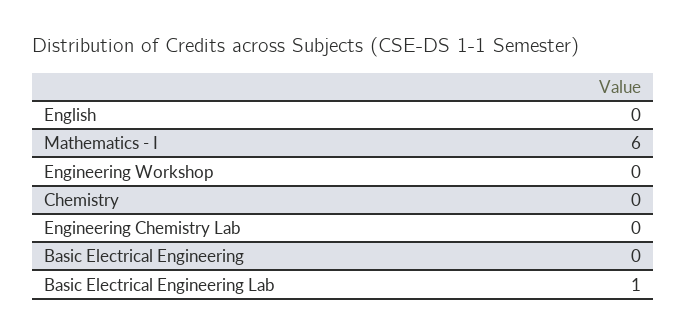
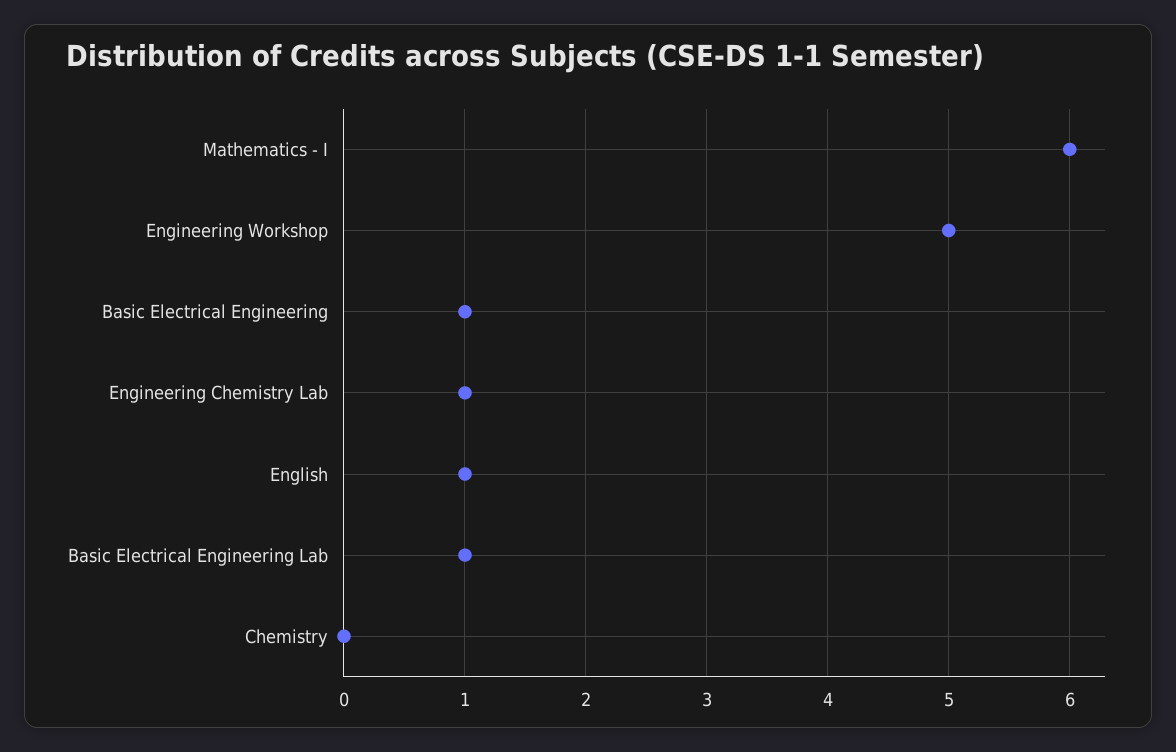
  {
-   "English": 0,
+   "English": 1,
    "Mathematics - I": 6,
-   "Engineering Workshop": 0,
+   "Engineering Workshop": 5,
    "Chemistry": 0,
-   "Engineering Chemistry Lab": 0,
+   "Engineering Chemistry Lab": 1,
-   "Basic Electrical Engineering": 0,
+   "Basic Electrical Engineering": 1,
    "Basic Electrical Engineering Lab": 1
  }

